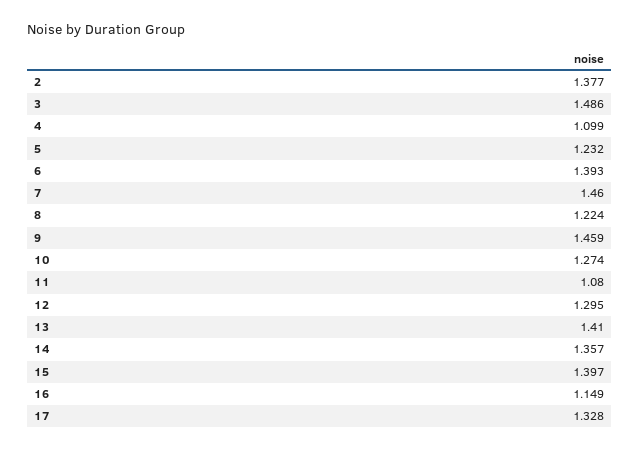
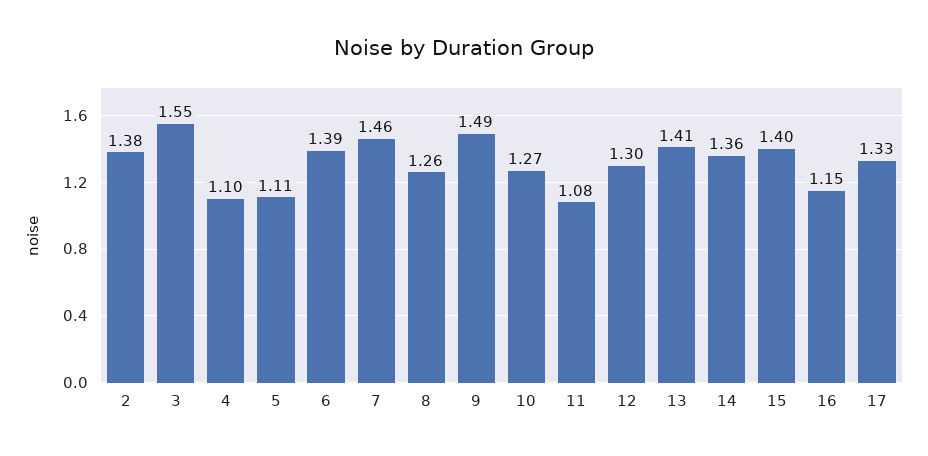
  {
    "2": 1.377,
-   "3": 1.486,
+   "3": 1.55,
    "4": 1.099,
-   "5": 1.232,
+   "5": 1.11,
    "6": 1.393,
    "7": 1.46,
-   "8": 1.224,
+   "8": 1.26,
-   "9": 1.459,
+   "9": 1.49,
    "10": 1.274,
    "11": 1.08,
    "12": 1.295,
    "13": 1.41,
    "14": 1.357,
    "15": 1.397,
    "16": 1.149,
    "17": 1.328
  }

